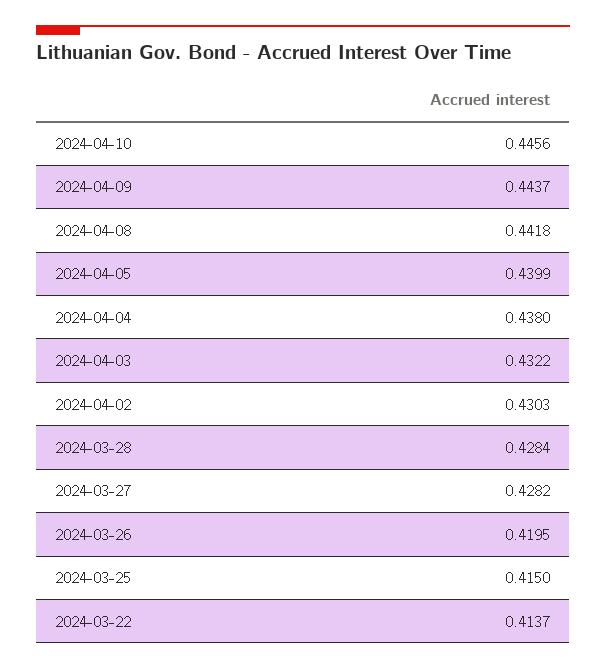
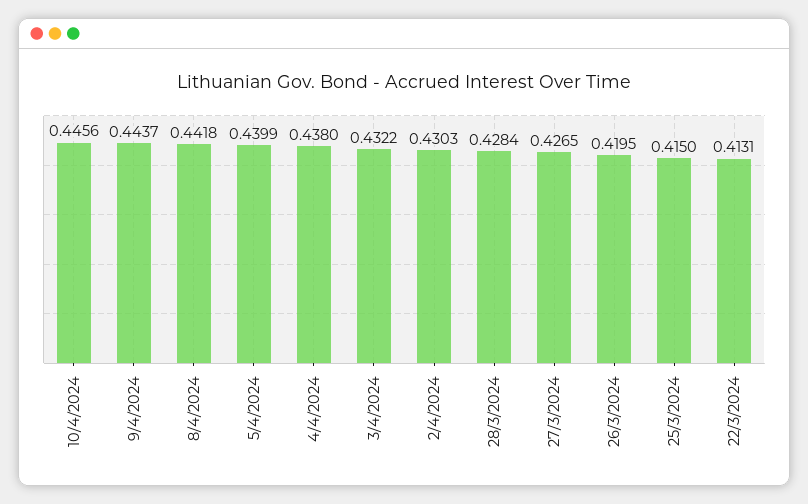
  {
    "2024-04-10": 0.4456,
    "2024-04-09": 0.4437,
    "2024-04-08": 0.4418,
    "2024-04-05": 0.4399,
    "2024-04-04": 0.438,
    "2024-04-03": 0.4322,
    "2024-04-02": 0.4303,
    "2024-03-28": 0.4284,
-   "2024-03-27": 0.4282,
+   "2024-03-27": 0.4265,
    "2024-03-26": 0.4195,
    "2024-03-25": 0.415,
-   "2024-03-22": 0.4137
+   "2024-03-22": 0.4131
  }

